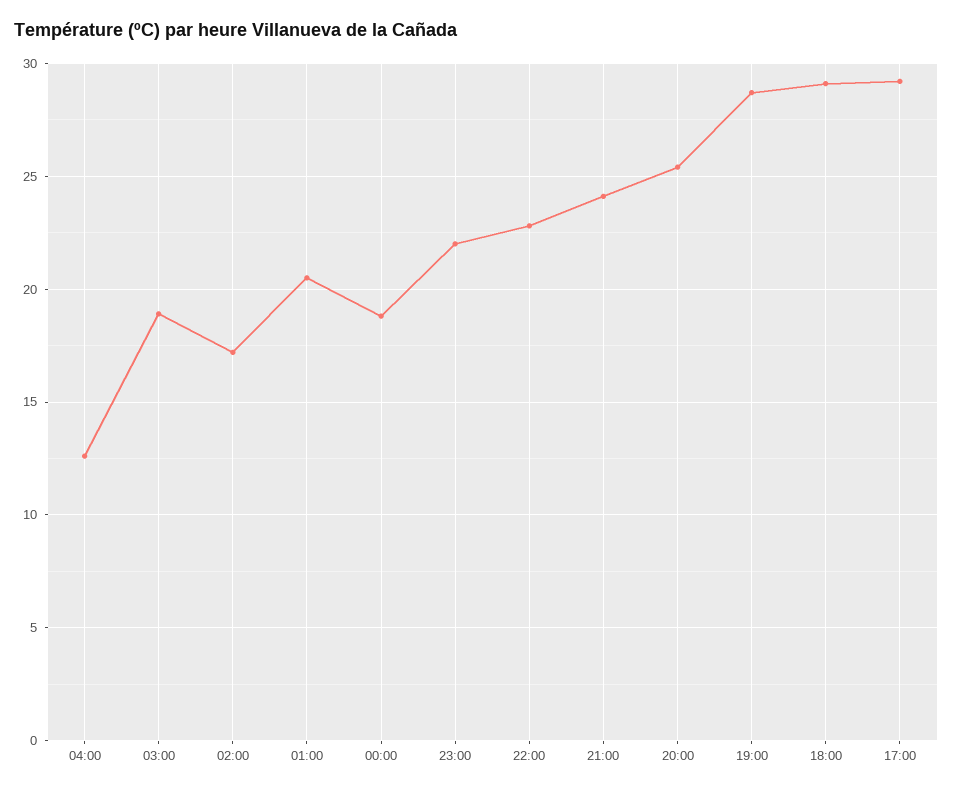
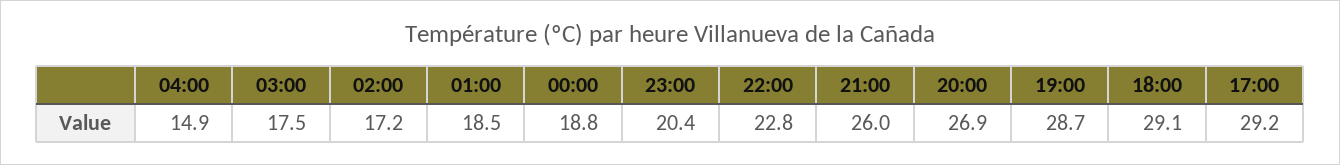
  {
-   "04:00": 12.5,
+   "04:00": 14.9,
-   "03:00": 19,
+   "03:00": 17.5,
    "02:00": 17.2,
-   "01:00": 20.5,
+   "01:00": 18.5,
    "00:00": 18.8,
-   "23:00": 22,
+   "23:00": 20.4,
    "22:00": 22.8,
-   "21:00": 24,
+   "21:00": 26,
-   "20:00": 25.5,
+   "20:00": 26.9,
    "19:00": 28.7,
    "18:00": 29.1,
    "17:00": 29.2
  }

